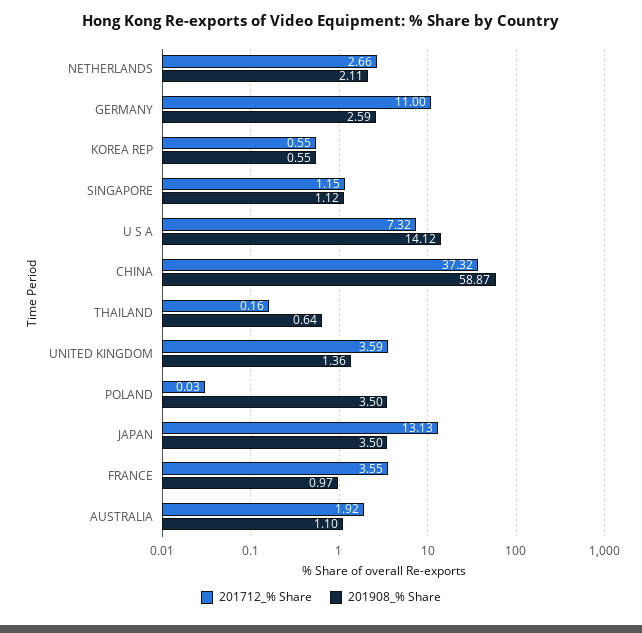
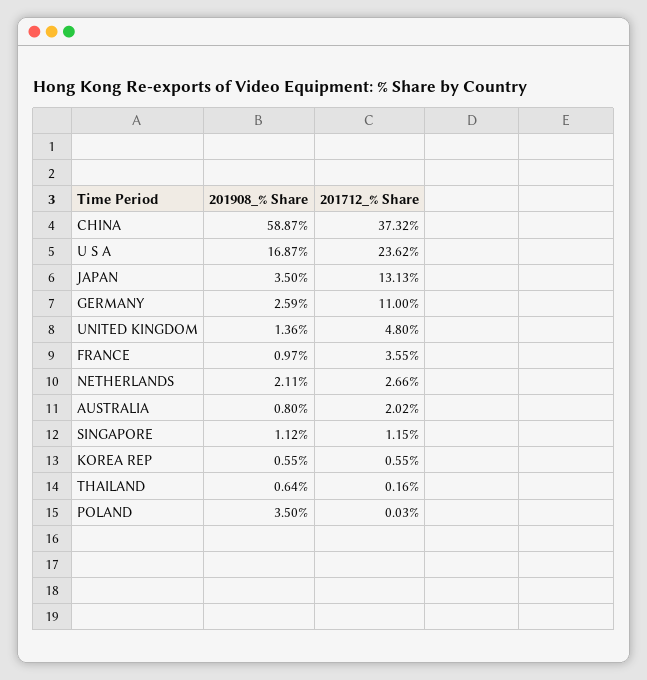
  {
    "201712_% Share": {
      "NETHERLANDS": 2.66,
      "GERMANY": 11,
      "KOREA REP": 0.55,
      "SINGAPORE": 1.15,
-     "U S A": 7.32,
+     "U S A": 23.62,
      "CHINA": 37.32,
      "THAILAND": 0.16,
-     "UNITED KINGDOM": 3.59,
+     "UNITED KINGDOM": 4.8,
      "POLAND": 0.03,
      "JAPAN": 13.13,
      "FRANCE": 3.55,
-     "AUSTRALIA": 1.92
+     "AUSTRALIA": 2.02
    },
    "201908_% Share": {
      "NETHERLANDS": 2.11,
      "GERMANY": 2.59,
      "KOREA REP": 0.55,
      "SINGAPORE": 1.12,
-     "U S A": 14.12,
+     "U S A": 16.87,
      "CHINA": 58.87,
      "THAILAND": 0.64,
      "UNITED KINGDOM": 1.36,
      "POLAND": 3.5,
      "JAPAN": 3.5,
      "FRANCE": 0.97,
-     "AUSTRALIA": 1.1
+     "AUSTRALIA": 0.8
    }
  }

